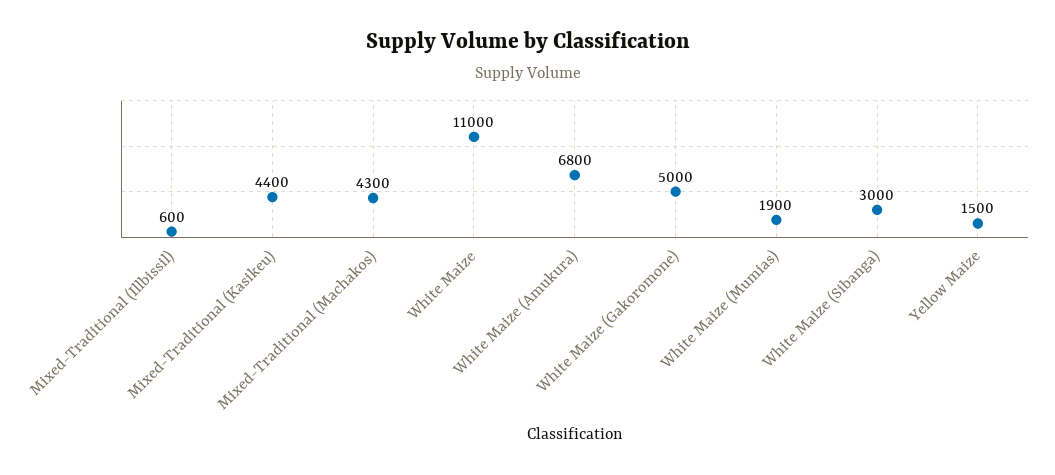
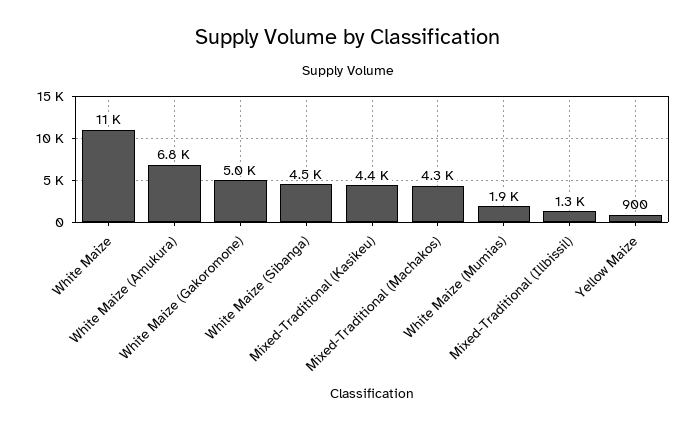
  {
-   "Mixed-Traditional (Illbissil)": 600,
+   "Mixed-Traditional (Illbissil)": 1300,
    "Mixed-Traditional (Kasikeu)": 4400,
    "Mixed-Traditional (Machakos)": 4300,
    "White Maize": 11000,
    "White Maize (Amukura)": 6800,
    "White Maize (Gakoromone)": 5000,
    "White Maize (Mumias)": 1900,
-   "White Maize (Sibanga)": 3000,
+   "White Maize (Sibanga)": 4500,
-   "Yellow Maize": 1500
+   "Yellow Maize": 900
  }

